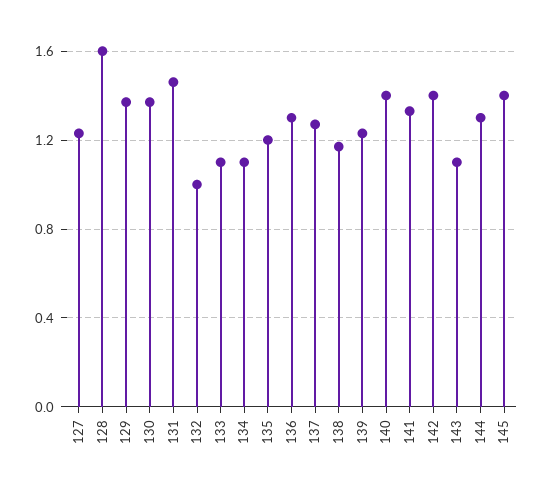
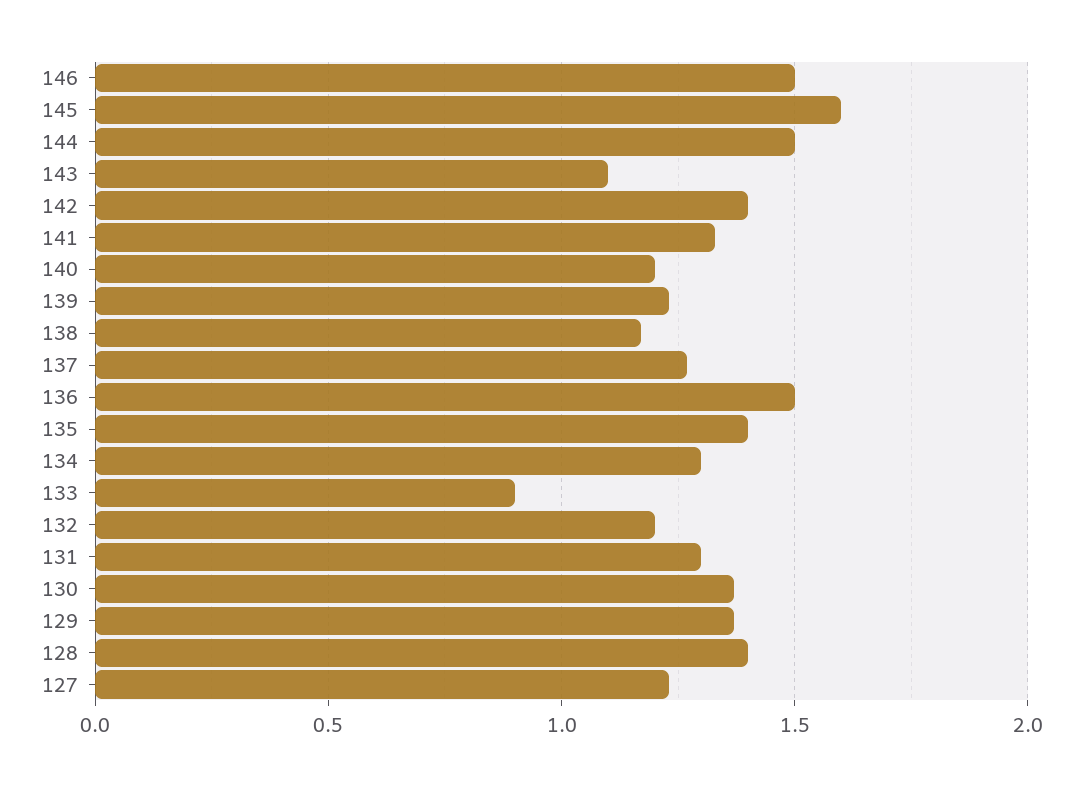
  {
    "127": 1.25,
-   "128": 1.6,
+   "128": 1.4,
    "129": 1.35,
    "130": 1.35,
-   "131": 1.45,
+   "131": 1.3,
-   "132": 1,
+   "132": 1.2,
-   "133": 1.1,
+   "133": 0.9,
-   "134": 1.1,
+   "134": 1.3,
-   "135": 1.2,
+   "135": 1.4,
-   "136": 1.3,
+   "136": 1.5,
    "137": 1.25,
    "138": 1.15,
    "139": 1.25,
-   "140": 1.4,
+   "140": 1.2,
    "141": 1.35,
    "142": 1.4,
    "143": 1.1,
-   "144": 1.3,
+   "144": 1.5,
-   "145": 1.4
+   "145": 1.6,
+   "146": 1.5
  }

